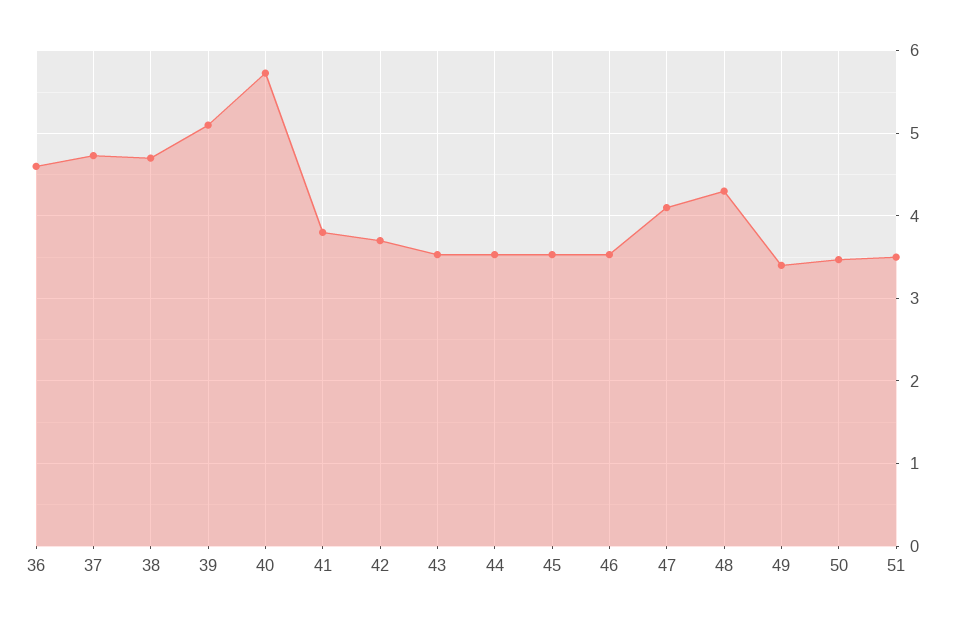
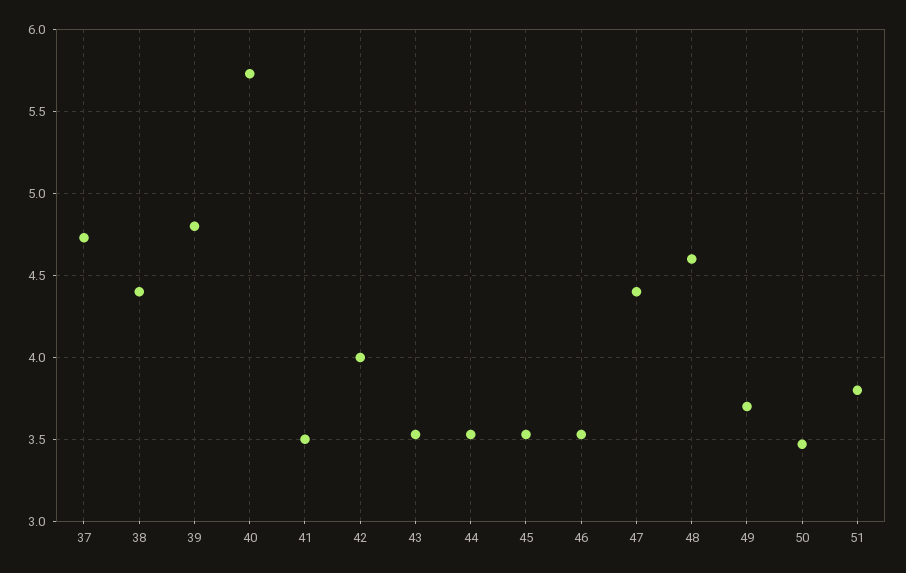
  {
-   "36": 4.6,
    "37": 4.75,
-   "38": 4.7,
+   "38": 4.4,
-   "39": 5.1,
+   "39": 4.8,
    "40": 5.75,
-   "41": 3.8,
+   "41": 3.5,
-   "42": 3.7,
+   "42": 4,
    "43": 3.55,
    "44": 3.55,
    "45": 3.55,
    "46": 3.55,
-   "47": 4.1,
+   "47": 4.4,
-   "48": 4.3,
+   "48": 4.6,
-   "49": 3.4,
+   "49": 3.7,
    "50": 3.45,
-   "51": 3.5
+   "51": 3.8
  }

